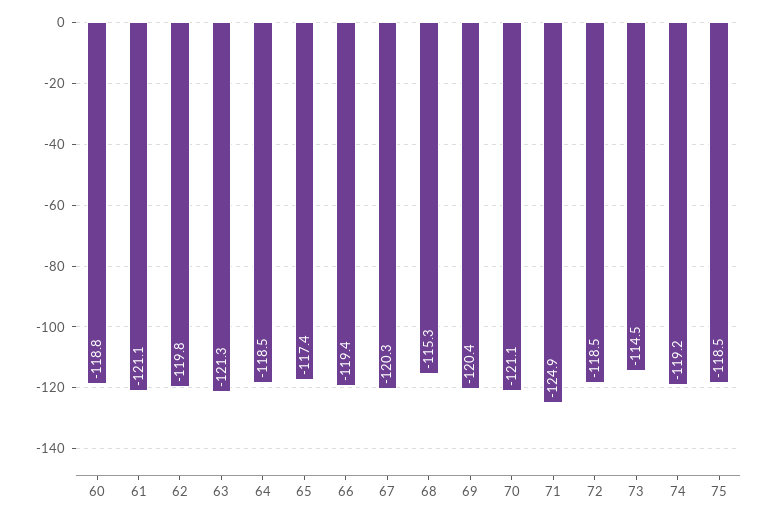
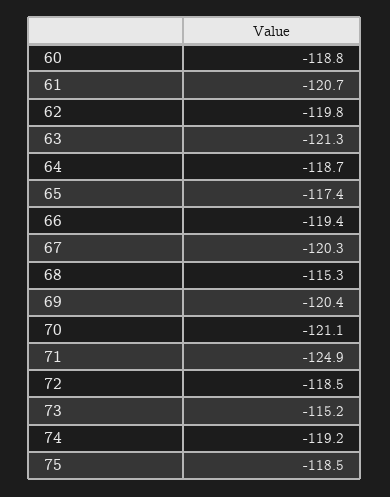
  {
    "60": -118.8,
-   "61": -121.1,
+   "61": -120.7,
    "62": -119.8,
    "63": -121.3,
-   "64": -118.5,
+   "64": -118.7,
    "65": -117.4,
    "66": -119.4,
    "67": -120.3,
    "68": -115.3,
    "69": -120.4,
    "70": -121.1,
    "71": -124.9,
    "72": -118.5,
-   "73": -114.5,
+   "73": -115.2,
    "74": -119.2,
    "75": -118.5
  }

